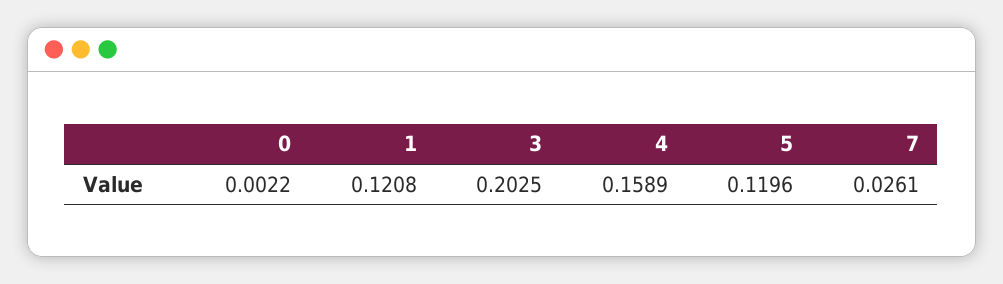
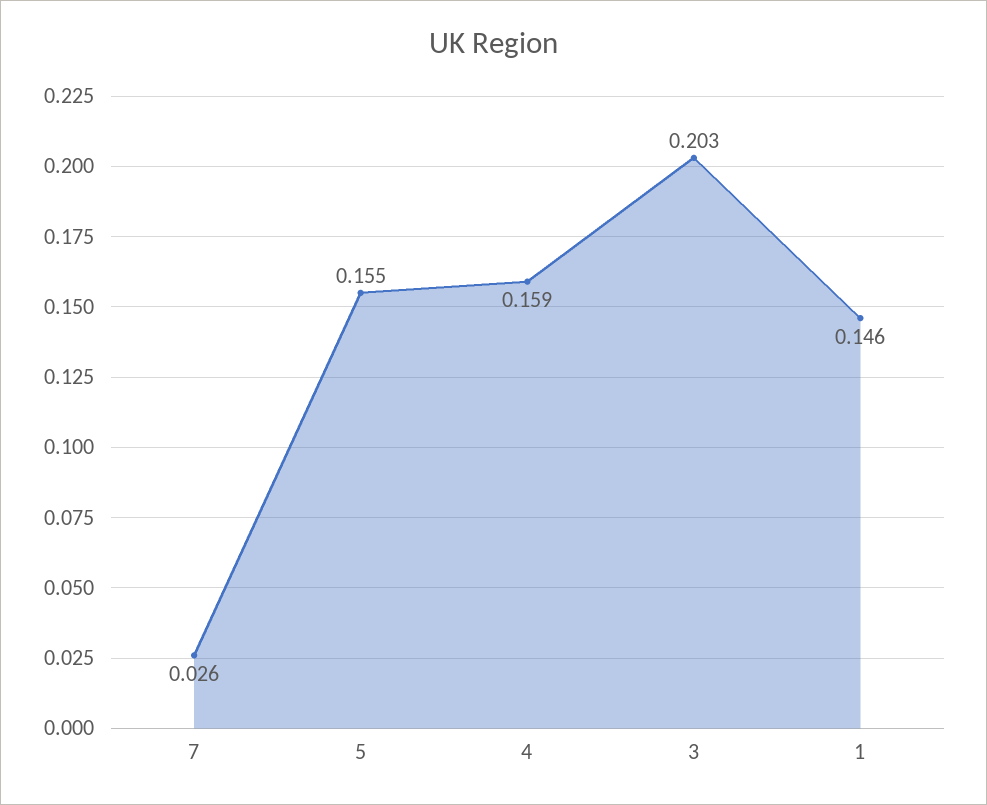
  {
-   "0": 0.0022,
-   "1": 0.1208,
+   "1": 0.146,
    "3": 0.2025,
    "4": 0.1589,
-   "5": 0.1196,
+   "5": 0.155,
    "7": 0.0261
  }

